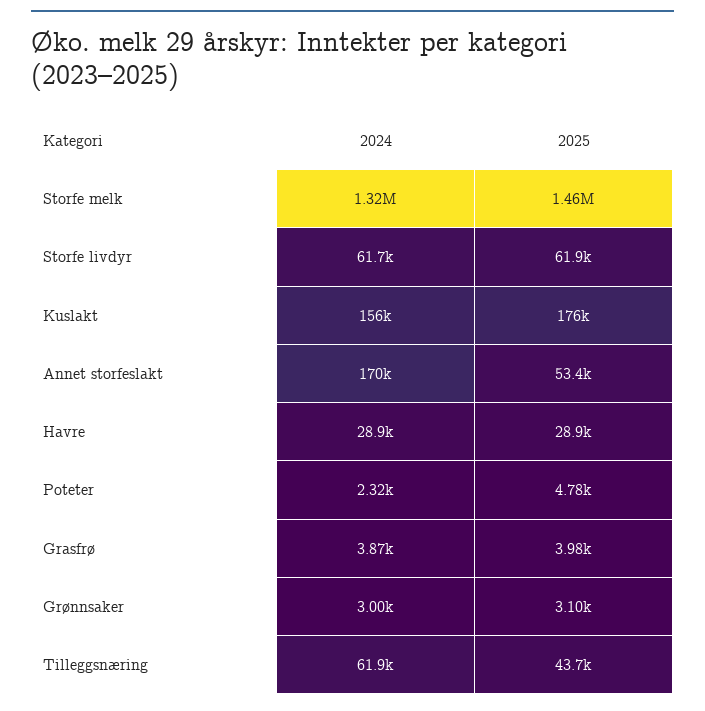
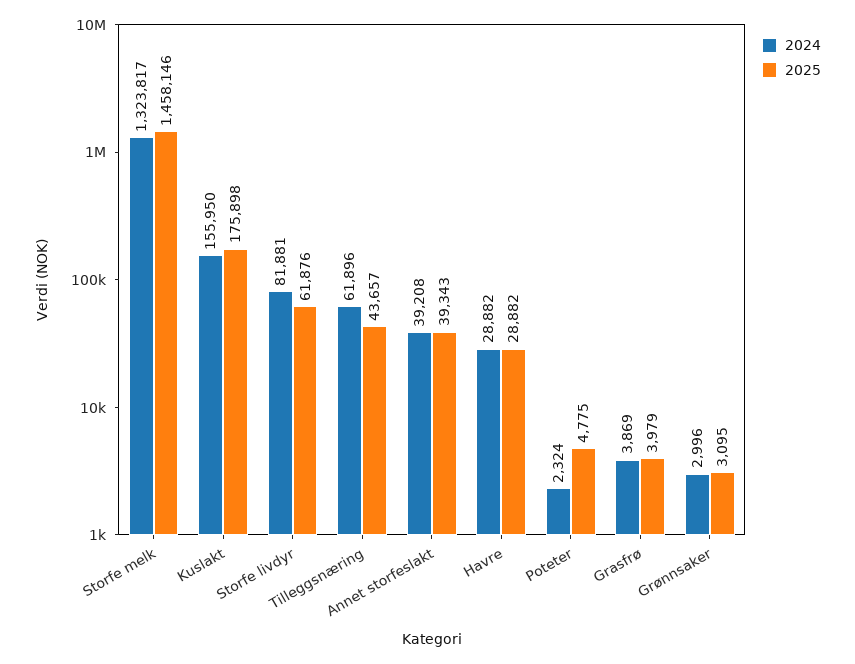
  {
    "2024": {
      "Storfe melk": 1323817,
-     "Storfe livdyr": 61700,
+     "Storfe livdyr": 81881,
      "Kuslakt": 155950,
-     "Annet storfeslakt": 170000,
+     "Annet storfeslakt": 39208,
      "Havre": 28882,
      "Poteter": 2324,
      "Grasfrø": 3869,
      "Grønnsaker": 2996,
      "Tilleggsnæring": 61896
    },
    "2025": {
      "Storfe melk": 1458146,
      "Storfe livdyr": 61876,
      "Kuslakt": 175898,
-     "Annet storfeslakt": 53400,
+     "Annet storfeslakt": 39343,
      "Havre": 28882,
      "Poteter": 4775,
      "Grasfrø": 3979,
      "Grønnsaker": 3095,
      "Tilleggsnæring": 43657
    }
  }

